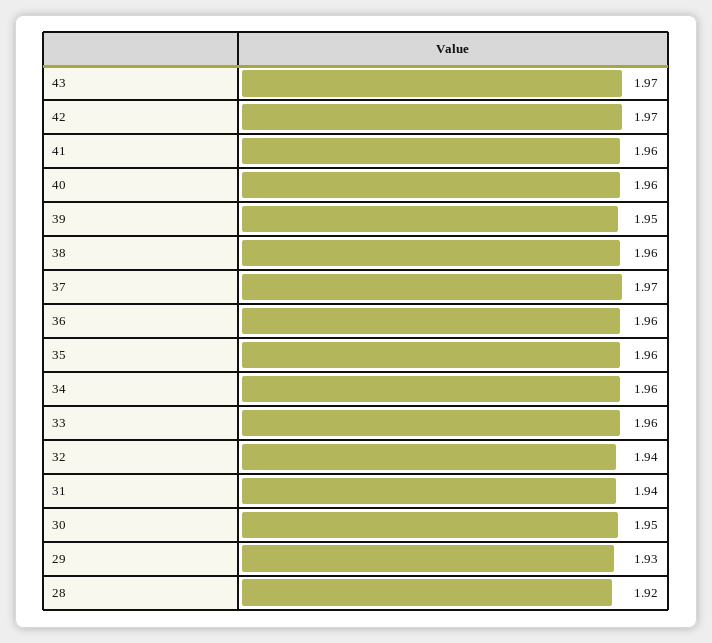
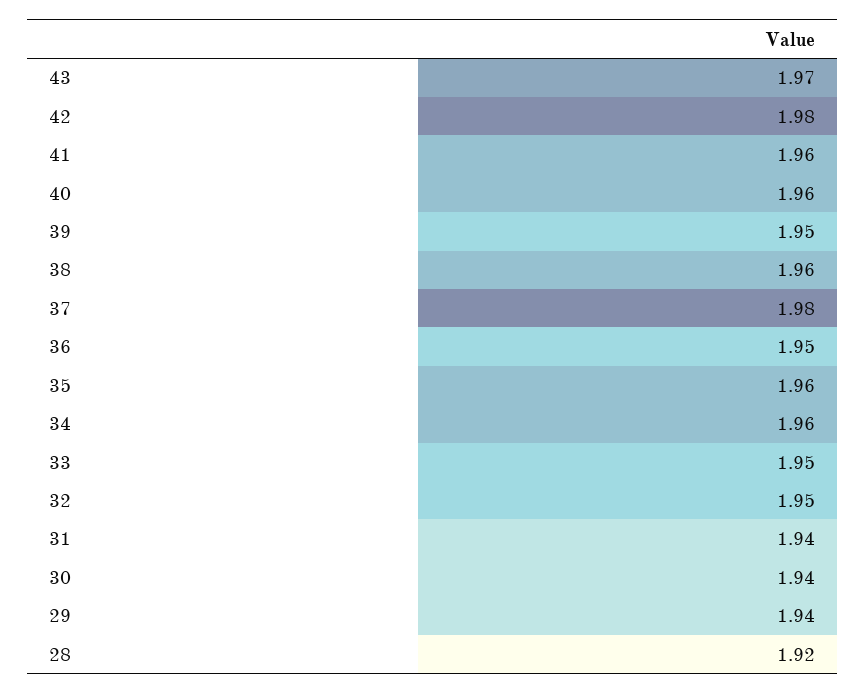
  {
    "43": 1.97,
-   "42": 1.97,
+   "42": 1.98,
    "41": 1.96,
    "40": 1.96,
    "39": 1.95,
    "38": 1.96,
-   "37": 1.97,
+   "37": 1.98,
-   "36": 1.96,
+   "36": 1.95,
    "35": 1.96,
    "34": 1.96,
-   "33": 1.96,
+   "33": 1.95,
-   "32": 1.94,
+   "32": 1.95,
    "31": 1.94,
-   "30": 1.95,
+   "30": 1.94,
-   "29": 1.93,
+   "29": 1.94,
    "28": 1.92
  }

